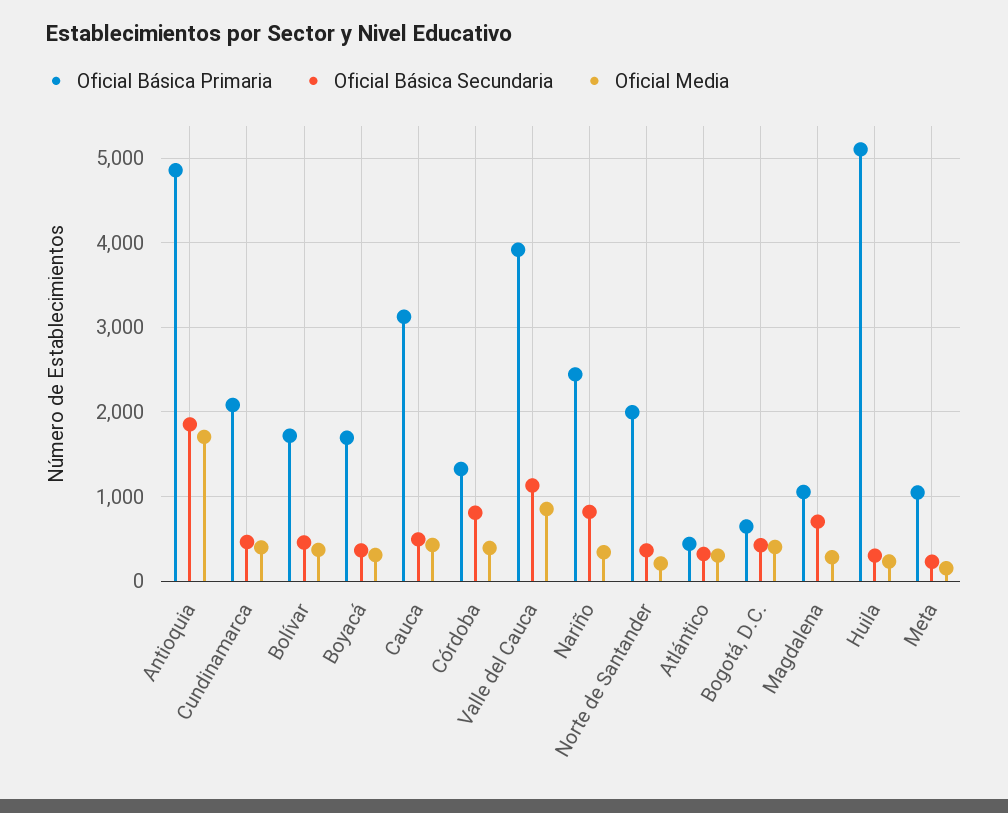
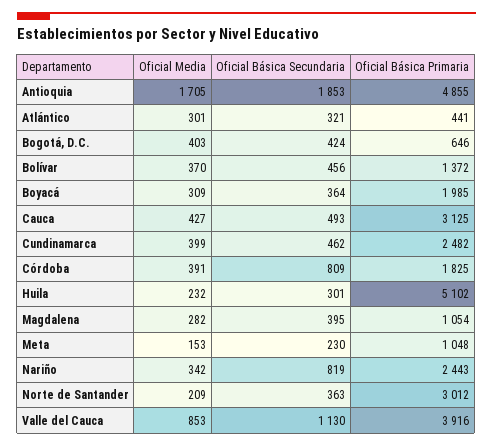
  {
    "Oficial Básica Primaria": {
      "Antioquia": 4855,
-     "Cundinamarca": 2100,
+     "Cundinamarca": 2482,
-     "Bolívar": 1700,
+     "Bolívar": 1372,
-     "Boyacá": 1700,
+     "Boyacá": 1985,
      "Cauca": 3125,
-     "Córdoba": 1300,
+     "Córdoba": 1825,
      "Valle del Cauca": 3916,
      "Nariño": 2443,
-     "Norte de Santander": 2000,
+     "Norte de Santander": 3012,
      "Atlántico": 441,
      "Bogotá, D.C.": 646,
      "Magdalena": 1054,
      "Huila": 5102,
      "Meta": 1048
    },
    "Oficial Básica Secundaria": {
      "Antioquia": 1853,
      "Cundinamarca": 462,
      "Bolívar": 456,
      "Boyacá": 364,
      "Cauca": 493,
      "Córdoba": 809,
      "Valle del Cauca": 1130,
      "Nariño": 819,
      "Norte de Santander": 363,
      "Atlántico": 321,
      "Bogotá, D.C.": 424,
-     "Magdalena": 700,
+     "Magdalena": 395,
      "Huila": 301,
      "Meta": 230
    },
    "Oficial Media": {
      "Antioquia": 1705,
      "Cundinamarca": 399,
      "Bolívar": 370,
      "Boyacá": 309,
      "Cauca": 427,
      "Córdoba": 391,
      "Valle del Cauca": 853,
      "Nariño": 342,
      "Norte de Santander": 209,
      "Atlántico": 301,
      "Bogotá, D.C.": 403,
      "Magdalena": 282,
      "Huila": 232,
      "Meta": 153
    }
  }

